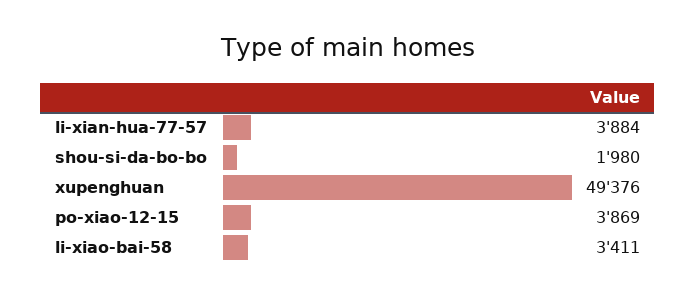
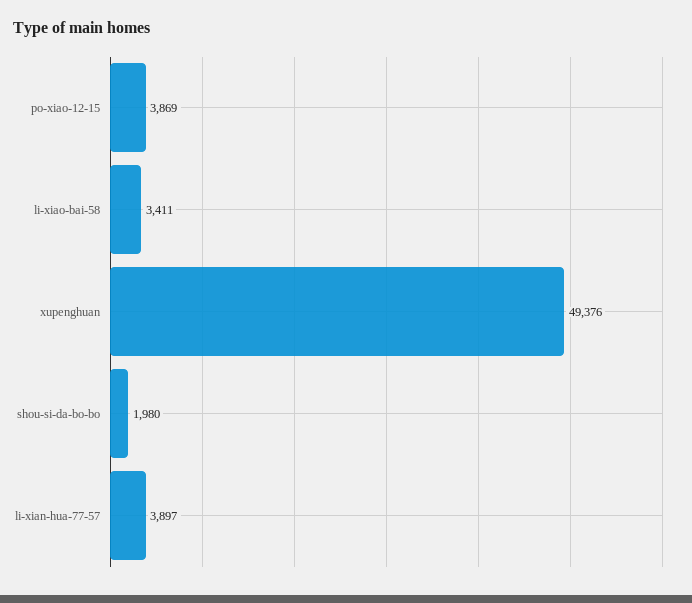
  {
-   "li-xian-hua-77-57": 3884,
+   "li-xian-hua-77-57": 3897,
    "shou-si-da-bo-bo": 1980,
    "xupenghuan": 49376,
    "po-xiao-12-15": 3869,
    "li-xiao-bai-58": 3411
  }

